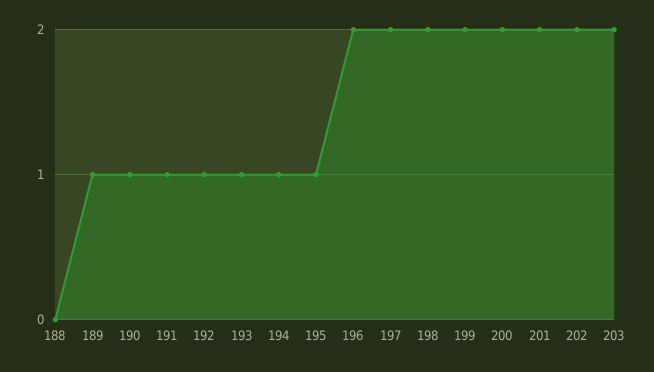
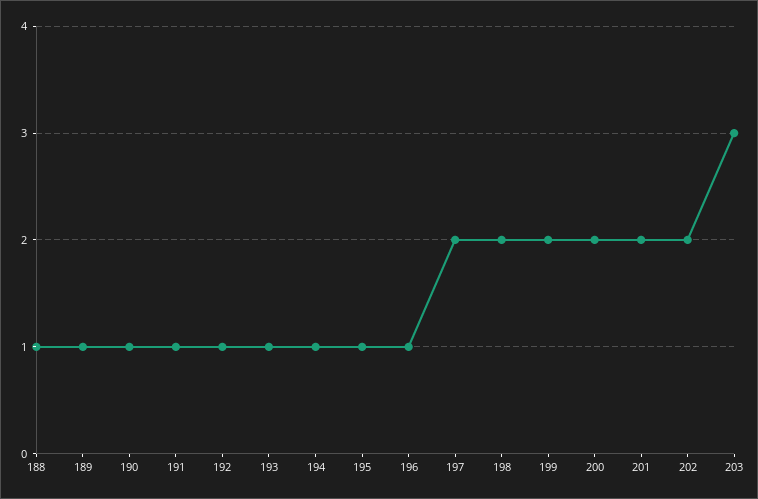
  {
-   "188": 0,
+   "188": 1,
    "189": 1,
    "190": 1,
    "191": 1,
    "192": 1,
    "193": 1,
    "194": 1,
    "195": 1,
-   "196": 2,
+   "196": 1,
    "197": 2,
    "198": 2,
    "199": 2,
    "200": 2,
    "201": 2,
    "202": 2,
-   "203": 2
+   "203": 3
  }

